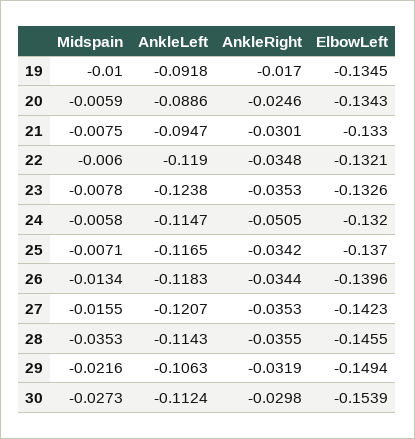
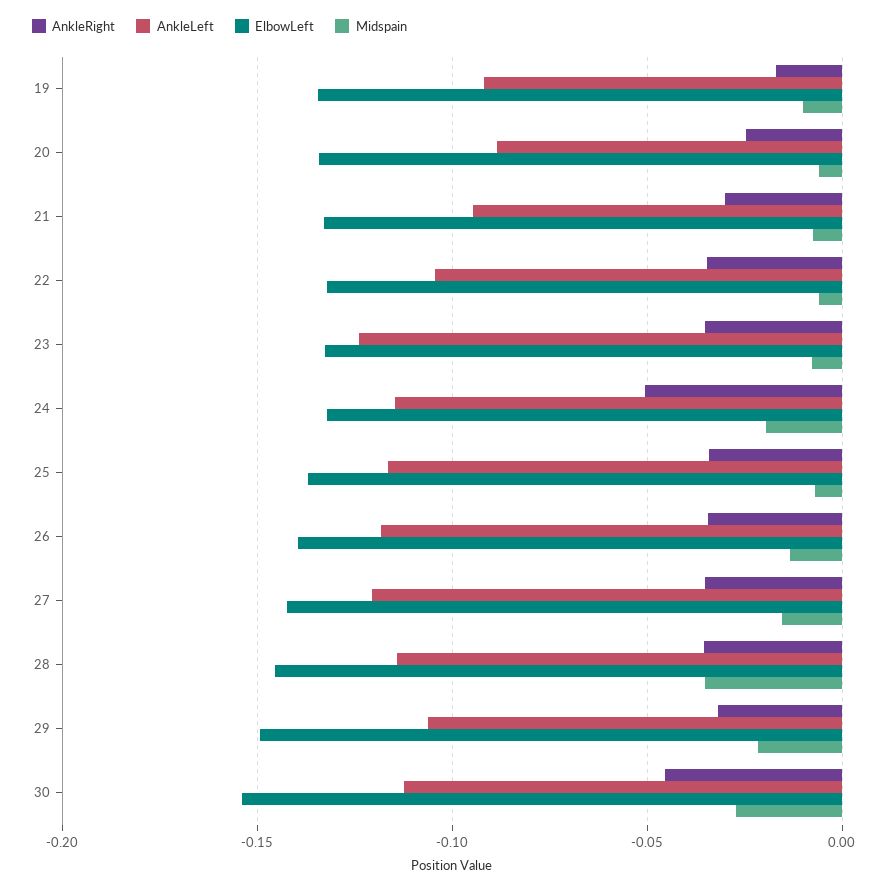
  {
    "Midspain": {
      "19": -0.01,
      "20": -0.0059,
      "21": -0.0075,
      "22": -0.006,
      "23": -0.0078,
-     "24": -0.0058,
+     "24": -0.02,
      "25": -0.0071,
      "26": -0.0134,
      "27": -0.0155,
      "28": -0.0353,
      "29": -0.0216,
      "30": -0.0273
    },
    "AnkleLeft": {
      "19": -0.0918,
      "20": -0.0886,
      "21": -0.0947,
-     "22": -0.119,
+     "22": -0.105,
      "23": -0.1238,
      "24": -0.1147,
      "25": -0.1165,
      "26": -0.1183,
      "27": -0.1207,
      "28": -0.1143,
      "29": -0.1063,
      "30": -0.1124
    },
    "AnkleRight": {
      "19": -0.017,
      "20": -0.0246,
      "21": -0.0301,
      "22": -0.0348,
      "23": -0.0353,
      "24": -0.0505,
      "25": -0.0342,
      "26": -0.0344,
      "27": -0.0353,
      "28": -0.0355,
      "29": -0.0319,
-     "30": -0.0298
+     "30": -0.045
    },
    "ElbowLeft": {
      "19": -0.1345,
      "20": -0.1343,
      "21": -0.133,
      "22": -0.1321,
      "23": -0.1326,
      "24": -0.132,
      "25": -0.137,
      "26": -0.1396,
      "27": -0.1423,
      "28": -0.1455,
      "29": -0.1494,
      "30": -0.1539
    }
  }

